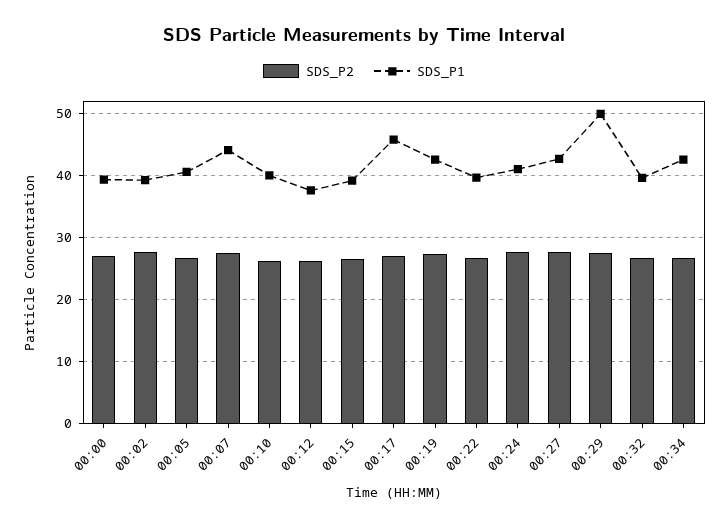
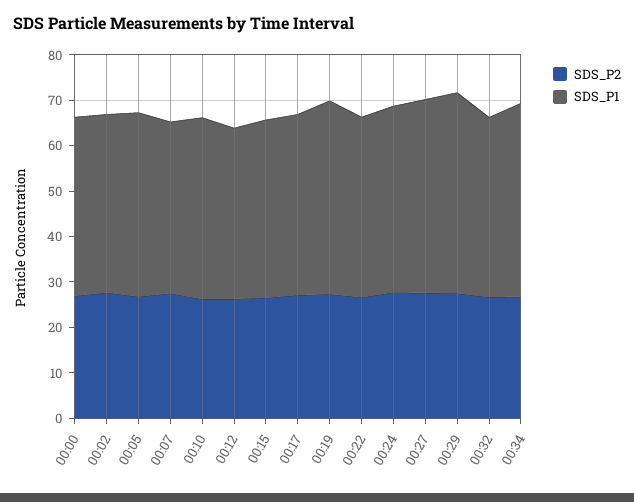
  {
    "SDS_P2": {
      "00:00": 27,
      "00:02": 28,
      "00:05": 27,
      "00:07": 28,
      "00:10": 26,
      "00:12": 26,
      "00:15": 27,
      "00:17": 27,
      "00:19": 27,
      "00:22": 27,
      "00:24": 28,
      "00:27": 28,
      "00:29": 27,
      "00:32": 27,
      "00:34": 27
    },
    "SDS_P1": {
      "00:00": 39,
      "00:02": 39,
      "00:05": 41,
-     "00:07": 44,
+     "00:07": 38,
      "00:10": 40,
      "00:12": 38,
      "00:15": 39,
-     "00:17": 46,
+     "00:17": 40,
      "00:19": 43,
      "00:22": 40,
      "00:24": 41,
      "00:27": 43,
-     "00:29": 50,
+     "00:29": 44,
      "00:32": 40,
      "00:34": 43
    }
  }

